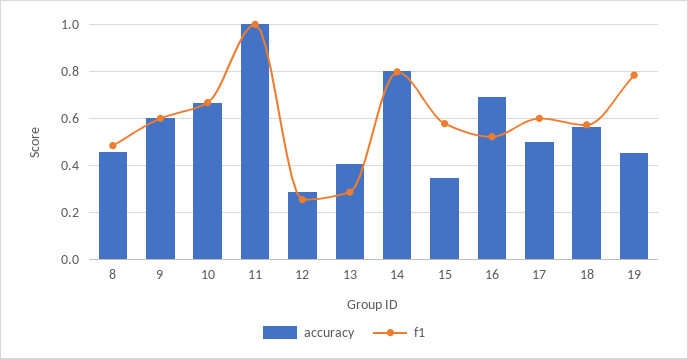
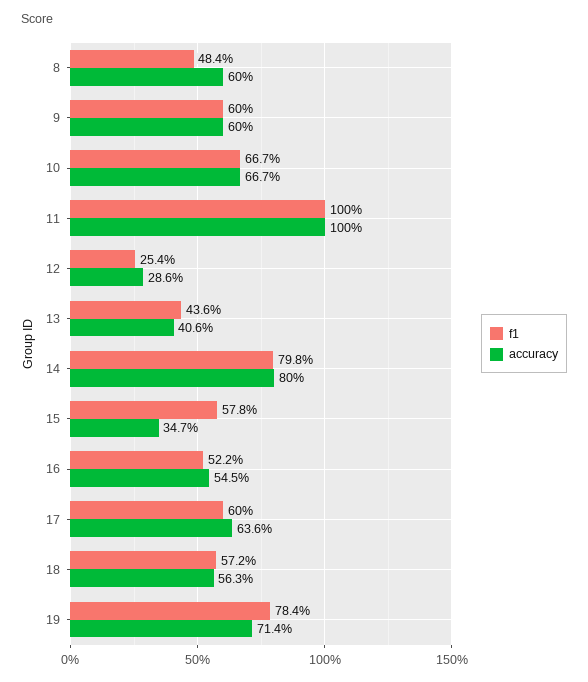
  {
    "accuracy": {
-     "8": 0.45,
+     "8": 0.6,
      "9": 0.6,
      "10": 0.667,
      "11": 1,
      "12": 0.286,
      "13": 0.406,
      "14": 0.8,
      "15": 0.347,
-     "16": 0.7,
+     "16": 0.545,
-     "17": 0.5,
+     "17": 0.636,
      "18": 0.563,
-     "19": 0.45
+     "19": 0.714
    },
    "f1": {
      "8": 0.484,
      "9": 0.6,
      "10": 0.667,
      "11": 1,
      "12": 0.254,
-     "13": 0.3,
+     "13": 0.436,
      "14": 0.798,
      "15": 0.578,
      "16": 0.522,
      "17": 0.6,
      "18": 0.572,
      "19": 0.784
    }
  }

